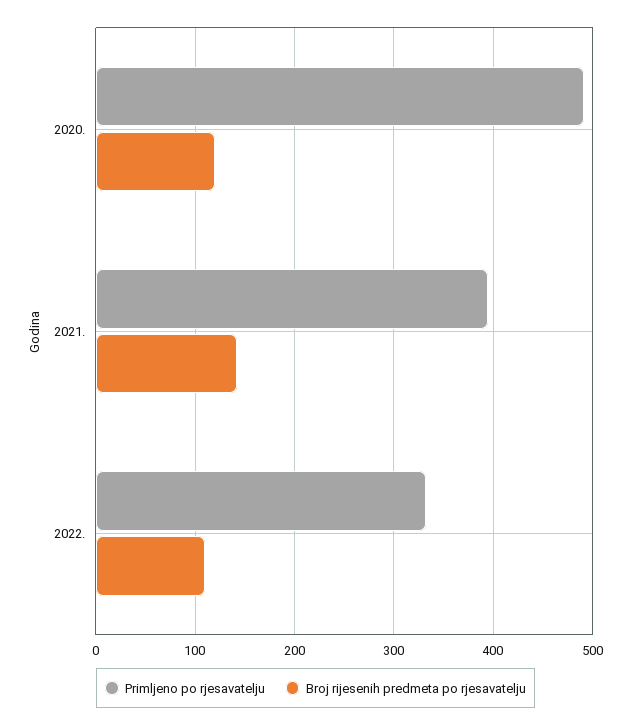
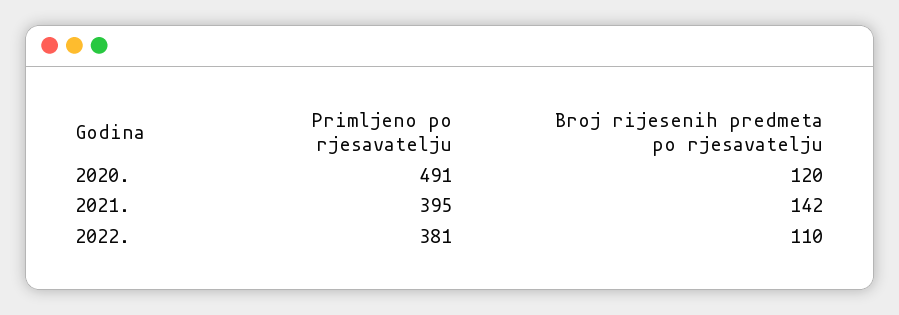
  {
    "Primljeno po rjesavatelju": {
      "2020.": 491,
      "2021.": 395,
-     "2022.": 330
+     "2022.": 381
    },
    "Broj rijesenih predmeta po rjesavatelju": {
      "2020.": 120,
      "2021.": 142,
      "2022.": 110
    }
  }

